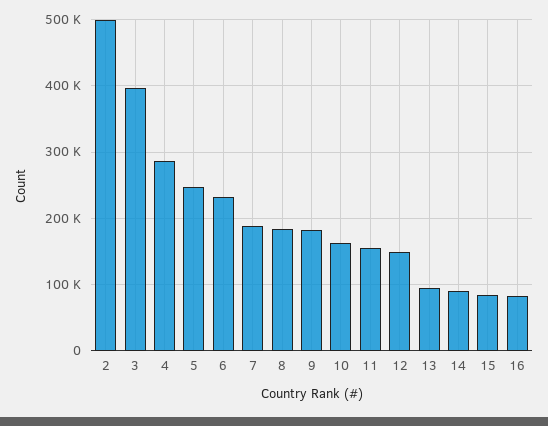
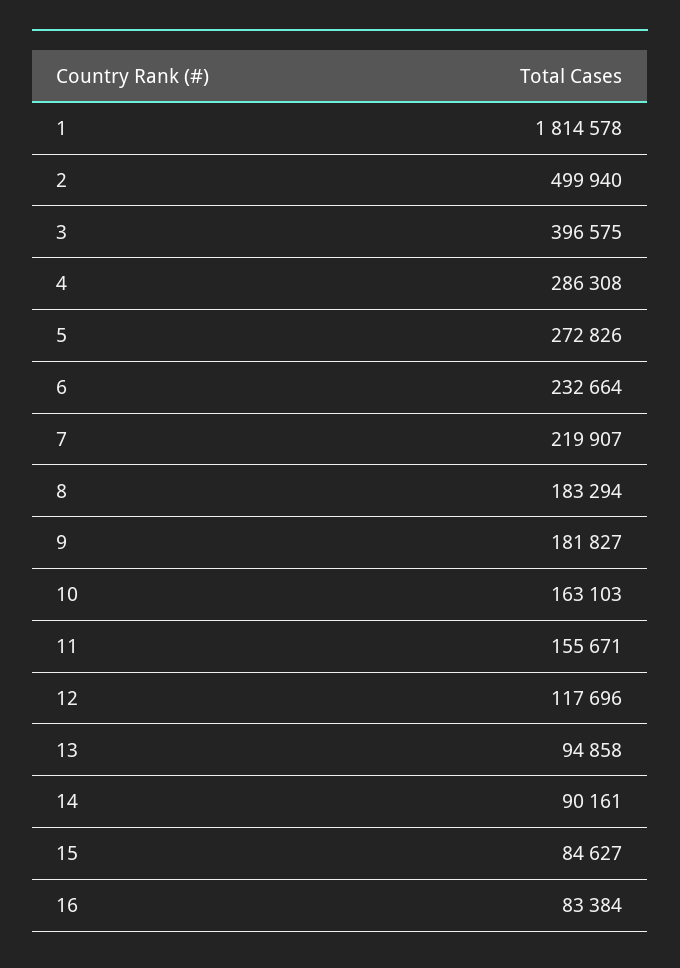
  {
    "2": 499940,
    "3": 396575,
    "4": 286308,
-   "5": 250000,
+   "5": 272826,
    "6": 232664,
-   "7": 190000,
+   "7": 219907,
    "8": 183294,
    "9": 181827,
    "10": 163103,
    "11": 155671,
-   "12": 150000,
+   "12": 117696,
    "13": 94858,
    "14": 90161,
    "15": 84627,
-   "16": 83384
+   "16": 83384,
+   "1": 1814578
  }

